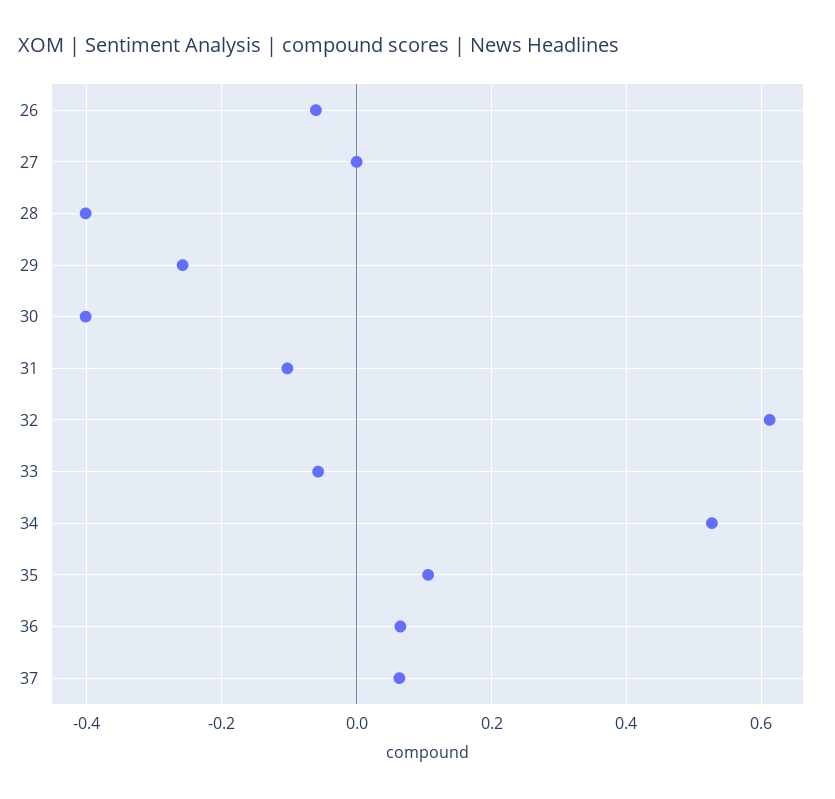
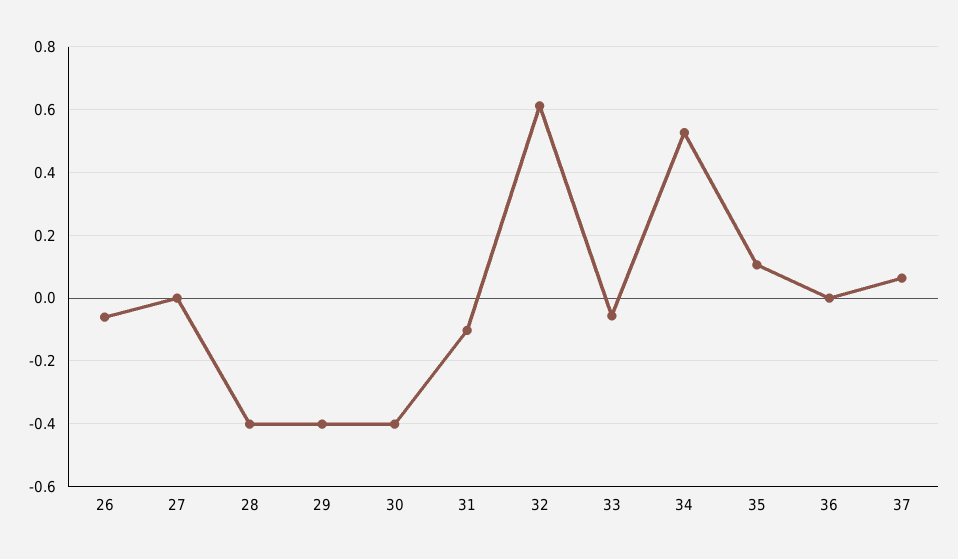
  {
    "26": -0.06,
    "27": 0,
    "28": -0.4,
-   "29": -0.26,
+   "29": -0.4,
    "30": -0.4,
    "31": -0.1,
    "32": 0.62,
    "33": -0.06,
    "34": 0.52,
    "35": 0.1,
-   "36": 0.06,
+   "36": 0,
    "37": 0.06
  }

